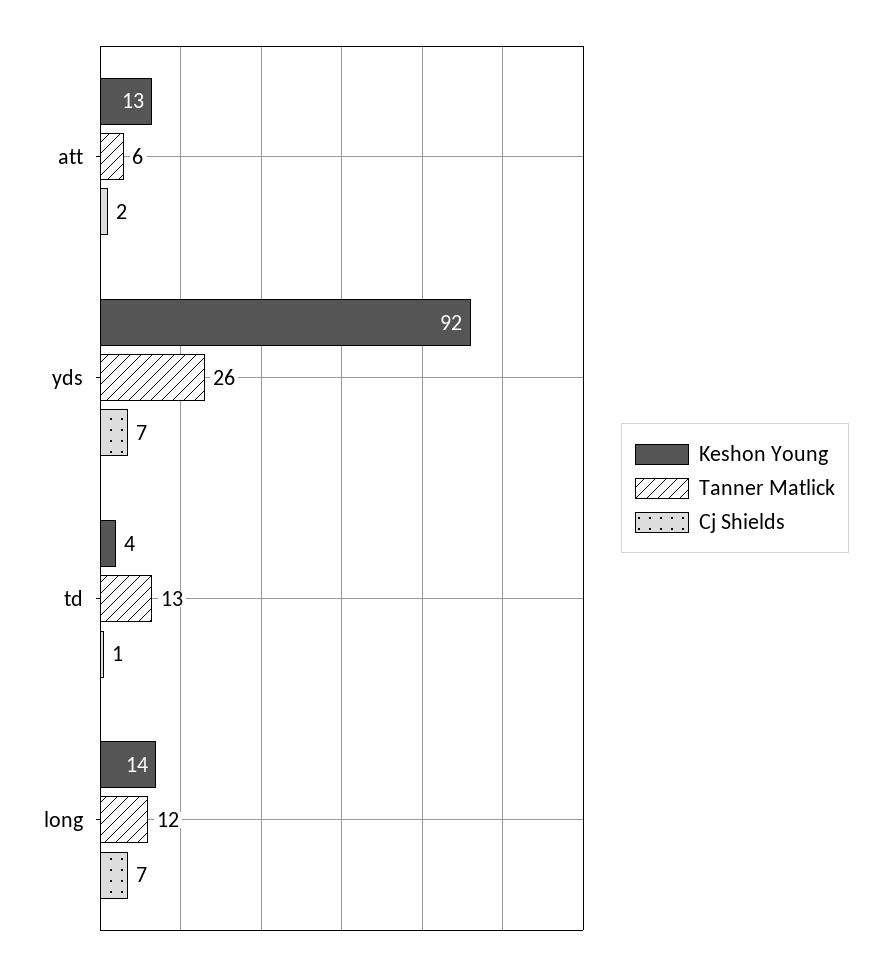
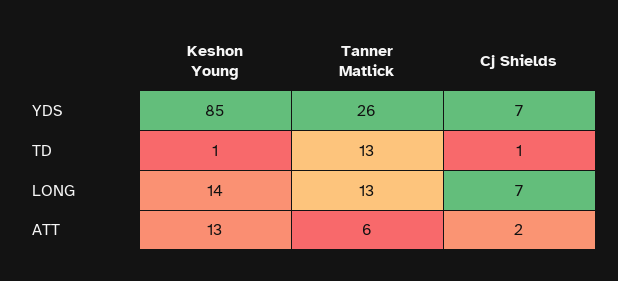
  {
    "Keshon Young": {
      "att": 13,
-     "yds": 92,
+     "yds": 85,
-     "td": 4,
+     "td": 1,
      "long": 14
    },
    "Tanner Matlick": {
      "att": 6,
      "yds": 26,
      "td": 13,
-     "long": 12
+     "long": 13
    },
    "Cj Shields": {
      "att": 2,
      "yds": 7,
      "td": 1,
      "long": 7
    }
  }

